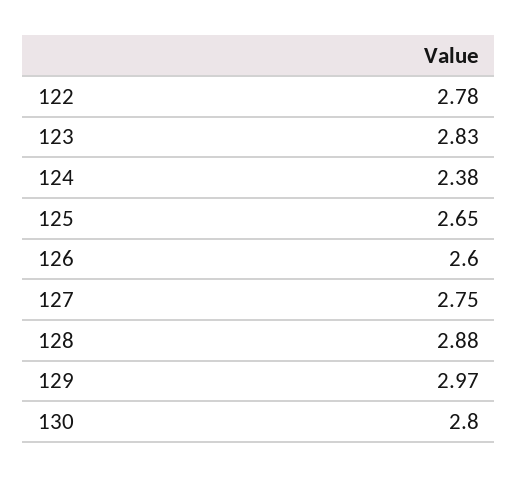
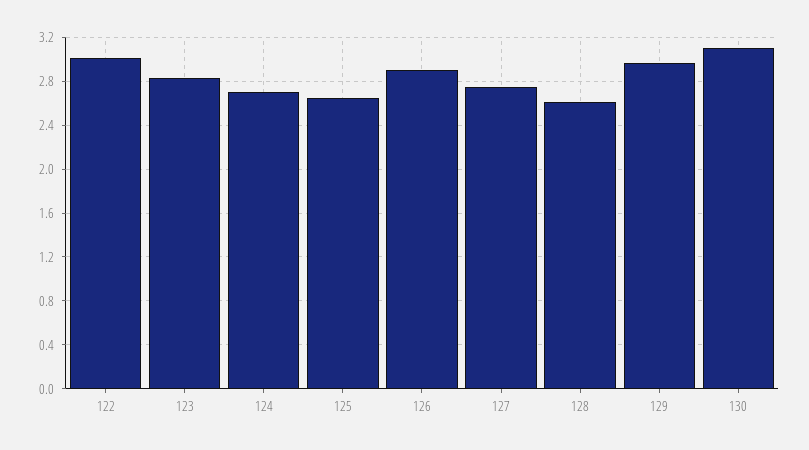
  {
-   "122": 2.78,
+   "122": 3,
    "123": 2.83,
-   "124": 2.38,
+   "124": 2.7,
    "125": 2.65,
-   "126": 2.6,
+   "126": 2.9,
    "127": 2.75,
-   "128": 2.88,
+   "128": 2.6,
    "129": 2.97,
-   "130": 2.8
+   "130": 3.1
  }

